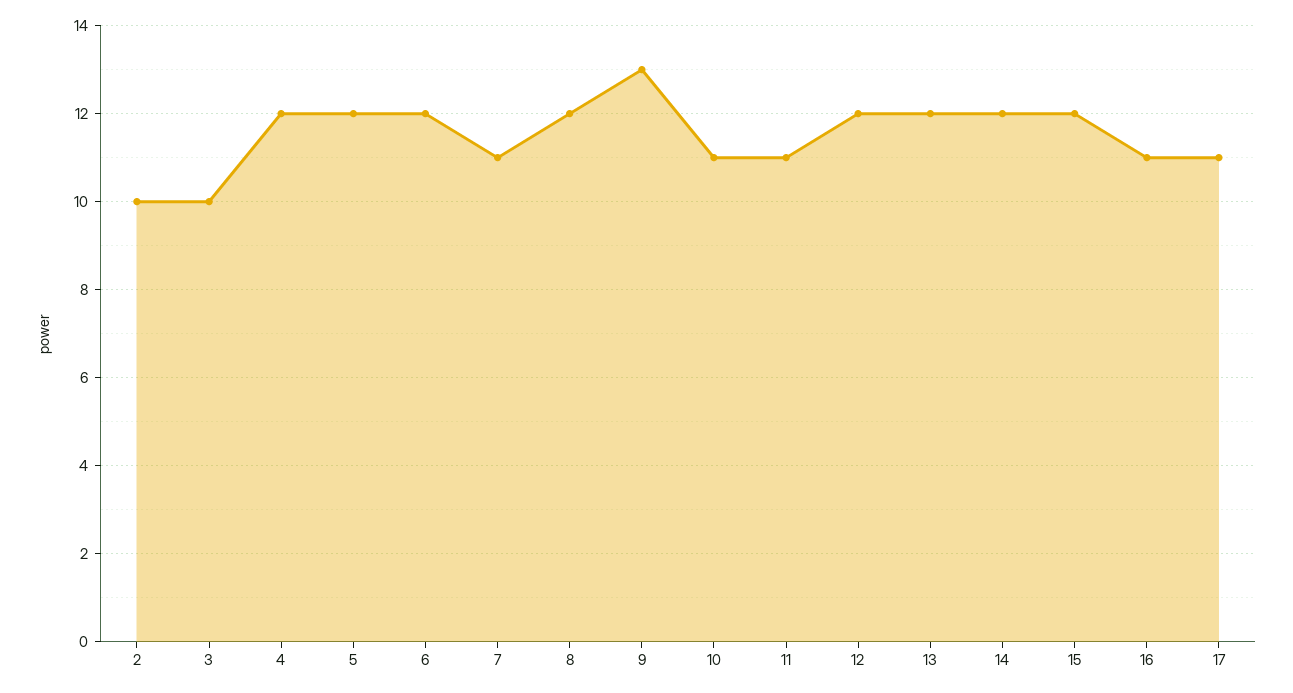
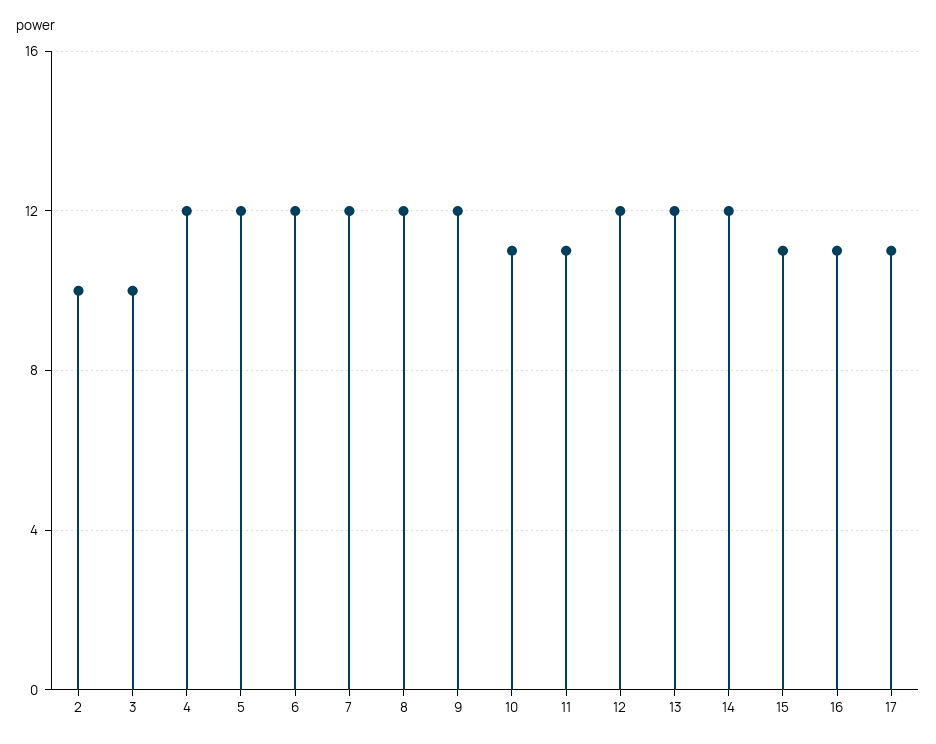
  {
    "2": 10,
    "3": 10,
    "4": 12,
    "5": 12,
    "6": 12,
-   "7": 11,
+   "7": 12,
    "8": 12,
-   "9": 13,
+   "9": 12,
    "10": 11,
    "11": 11,
    "12": 12,
    "13": 12,
    "14": 12,
-   "15": 12,
+   "15": 11,
    "16": 11,
    "17": 11
  }

